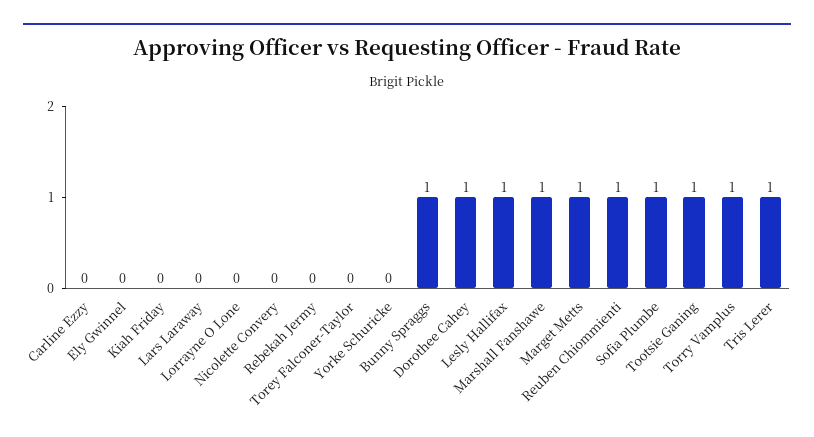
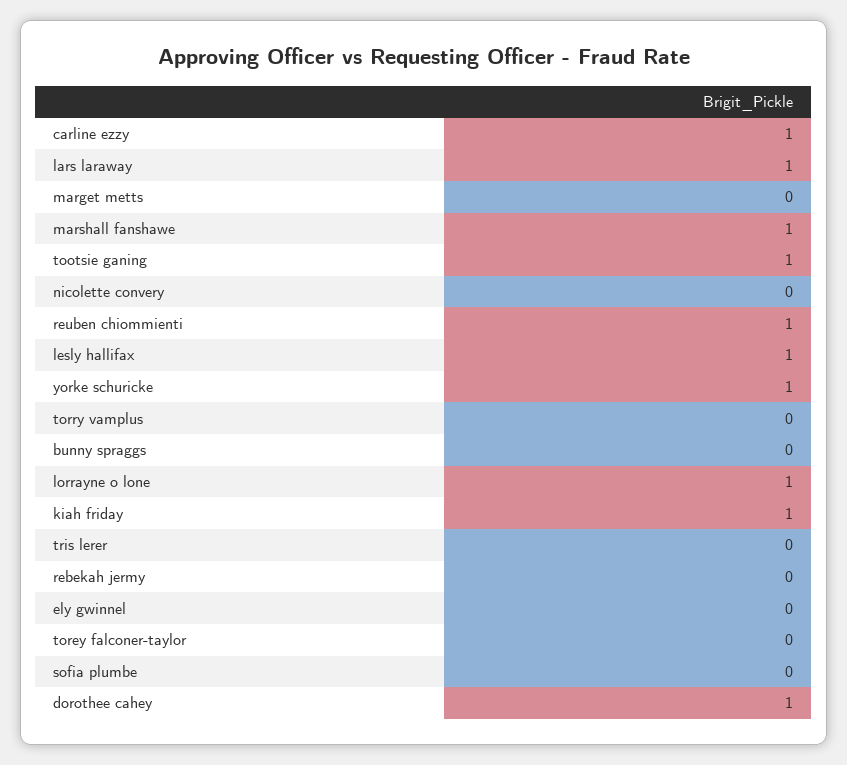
  {
-   "Carline Ezzy": 0,
+   "Carline Ezzy": 1,
    "Ely Gwinnel": 0,
-   "Kiah Friday": 0,
+   "Kiah Friday": 1,
-   "Lars Laraway": 0,
+   "Lars Laraway": 1,
-   "Lorrayne O Lone": 0,
+   "Lorrayne O Lone": 1,
    "Nicolette Convery": 0,
    "Rebekah Jermy": 0,
    "Torey Falconer-Taylor": 0,
-   "Yorke Schuricke": 0,
+   "Yorke Schuricke": 1,
-   "Bunny Spraggs": 1,
+   "Bunny Spraggs": 0,
    "Dorothee Cahey": 1,
    "Lesly Hallifax": 1,
    "Marshall Fanshawe": 1,
-   "Marget Metts": 1,
+   "Marget Metts": 0,
    "Reuben Chiommienti": 1,
-   "Sofia Plumbe": 1,
+   "Sofia Plumbe": 0,
    "Tootsie Ganing": 1,
-   "Torry Vamplus": 1,
+   "Torry Vamplus": 0,
-   "Tris Lerer": 1
+   "Tris Lerer": 0
  }

